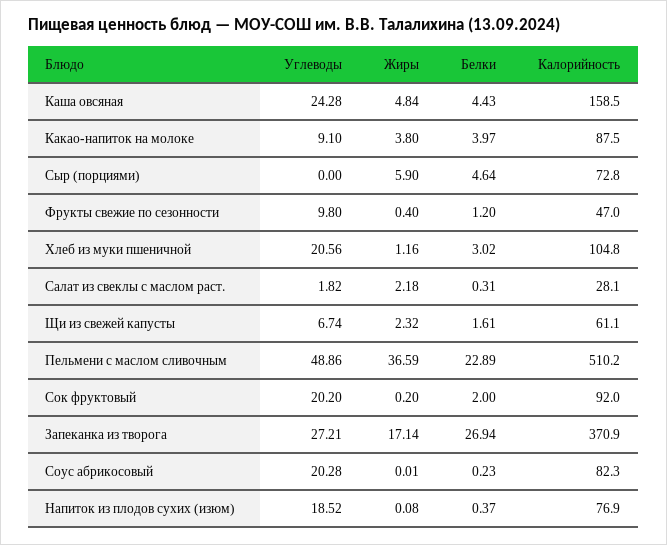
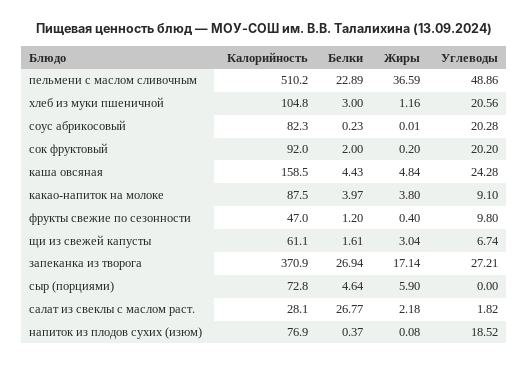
  {
    "Углеводы": {
      "Каша овсяная": 24.28,
      "Какао-напиток на молоке": 9.1,
      "Сыр (порциями)": 0,
      "Фрукты свежие по сезонности": 9.8,
      "Хлеб из муки пшеничной": 20.56,
      "Салат из свеклы с маслом раст.": 1.82,
      "Щи из свежей капусты": 6.74,
      "Пельмени с маслом сливочным": 48.86,
      "Сок фруктовый": 20.2,
      "Запеканка из творога": 27.21,
      "Соус абрикосовый": 20.28,
      "Напиток из плодов сухих (изюм)": 18.52
    },
    "Жиры": {
      "Каша овсяная": 4.84,
      "Какао-напиток на молоке": 3.8,
      "Сыр (порциями)": 5.9,
      "Фрукты свежие по сезонности": 0.4,
      "Хлеб из муки пшеничной": 1.16,
      "Салат из свеклы с маслом раст.": 2.18,
-     "Щи из свежей капусты": 2.32,
+     "Щи из свежей капусты": 3.04,
      "Пельмени с маслом сливочным": 36.59,
      "Сок фруктовый": 0.2,
      "Запеканка из творога": 17.14,
      "Соус абрикосовый": 0.01,
      "Напиток из плодов сухих (изюм)": 0.08
    },
    "Белки": {
      "Каша овсяная": 4.43,
      "Какао-напиток на молоке": 3.97,
      "Сыр (порциями)": 4.64,
      "Фрукты свежие по сезонности": 1.2,
-     "Хлеб из муки пшеничной": 3.02,
+     "Хлеб из муки пшеничной": 3,
-     "Салат из свеклы с маслом раст.": 0.31,
+     "Салат из свеклы с маслом раст.": 26.77,
      "Щи из свежей капусты": 1.61,
      "Пельмени с маслом сливочным": 22.89,
      "Сок фруктовый": 2,
      "Запеканка из творога": 26.94,
      "Соус абрикосовый": 0.23,
      "Напиток из плодов сухих (изюм)": 0.37
    },
    "Калорийность": {
      "Каша овсяная": 158.5,
      "Какао-напиток на молоке": 87.5,
      "Сыр (порциями)": 72.8,
      "Фрукты свежие по сезонности": 47,
      "Хлеб из муки пшеничной": 104.8,
      "Салат из свеклы с маслом раст.": 28.1,
      "Щи из свежей капусты": 61.1,
      "Пельмени с маслом сливочным": 510.2,
      "Сок фруктовый": 92,
      "Запеканка из творога": 370.9,
      "Соус абрикосовый": 82.3,
      "Напиток из плодов сухих (изюм)": 76.9
    }
  }

